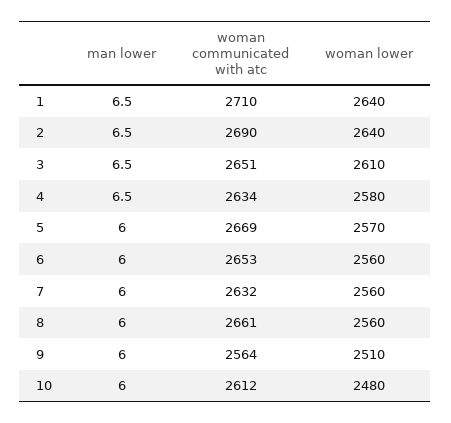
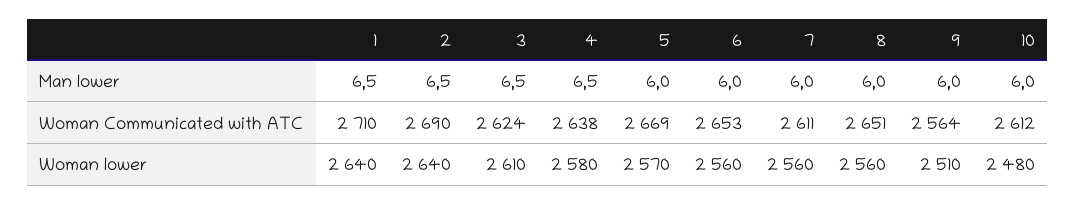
  {
    "man lower": {
      "1": 6.5,
      "2": 6.5,
      "3": 6.5,
      "4": 6.5,
      "5": 6,
      "6": 6,
      "7": 6,
      "8": 6,
      "9": 6,
      "10": 6
    },
    "woman communicated with atc": {
      "1": 2710,
      "2": 2690,
-     "3": 2651,
+     "3": 2624,
-     "4": 2634,
+     "4": 2638,
      "5": 2669,
      "6": 2653,
-     "7": 2632,
+     "7": 2611,
-     "8": 2661,
+     "8": 2651,
      "9": 2564,
      "10": 2612
    },
    "woman lower": {
      "1": 2640,
      "2": 2640,
      "3": 2610,
      "4": 2580,
      "5": 2570,
      "6": 2560,
      "7": 2560,
      "8": 2560,
      "9": 2510,
      "10": 2480
    }
  }

